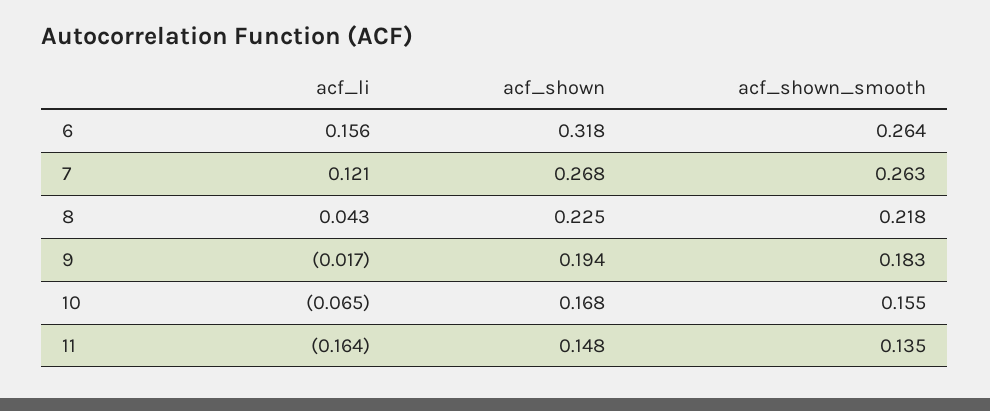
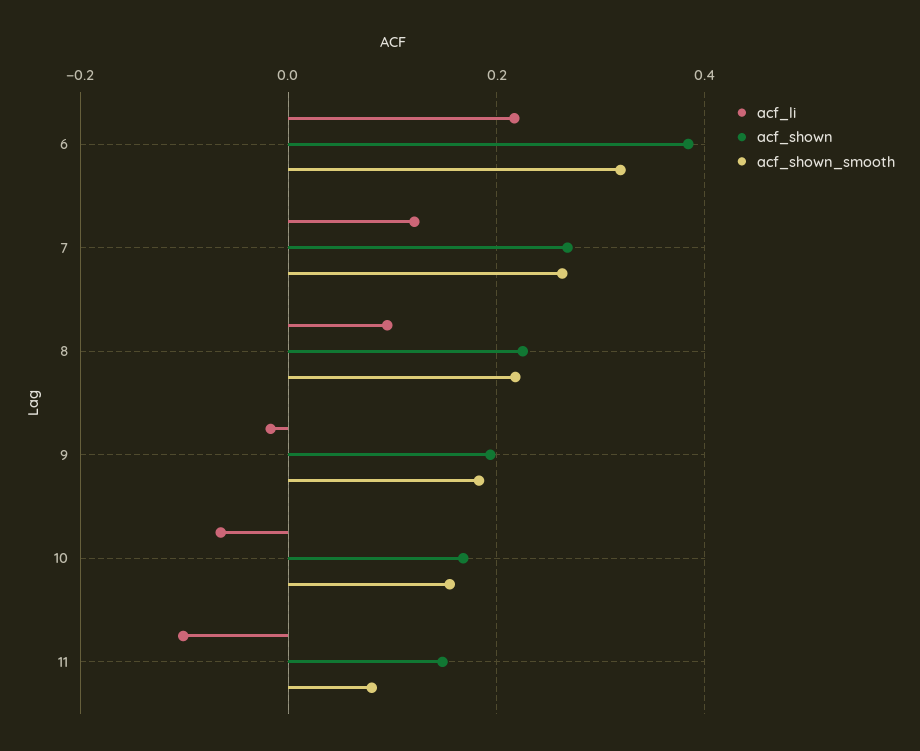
  {
    "acf_li": {
-     "6": 0.156,
+     "6": 0.22,
      "7": 0.121,
-     "8": 0.043,
+     "8": 0.1,
      "9": -0.017,
      "10": -0.065,
-     "11": -0.164
+     "11": -0.1
    },
    "acf_shown": {
-     "6": 0.318,
+     "6": 0.38,
      "7": 0.268,
      "8": 0.225,
      "9": 0.194,
      "10": 0.168,
      "11": 0.148
    },
    "acf_shown_smooth": {
-     "6": 0.264,
+     "6": 0.32,
      "7": 0.263,
      "8": 0.218,
      "9": 0.183,
      "10": 0.155,
-     "11": 0.135
+     "11": 0.08
    }
  }

